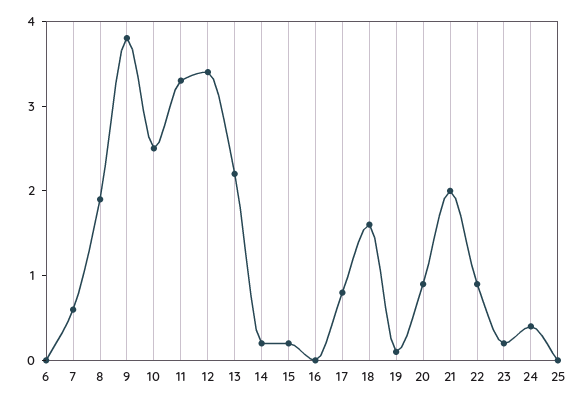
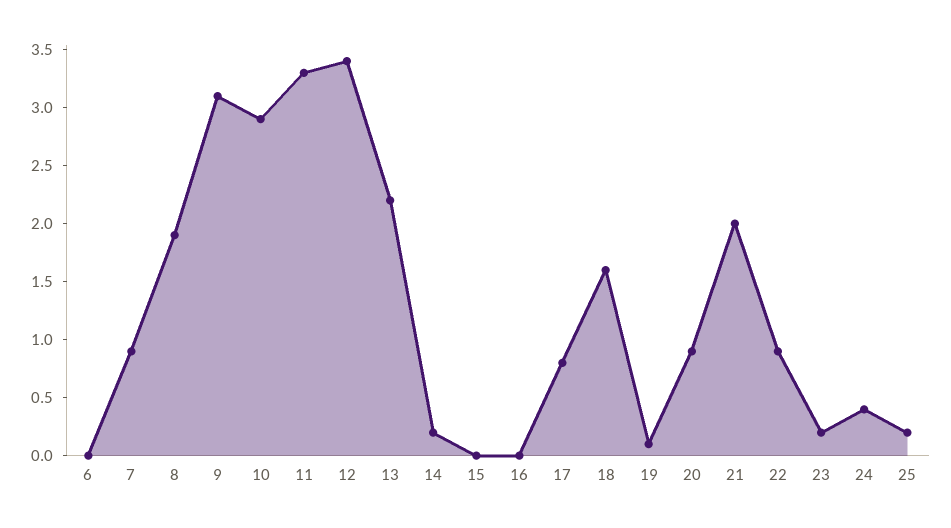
  {
    "6": 0,
-   "7": 0.6,
+   "7": 0.9,
    "8": 1.9,
-   "9": 3.8,
+   "9": 3.1,
-   "10": 2.5,
+   "10": 2.9,
    "11": 3.3,
    "12": 3.4,
    "13": 2.2,
    "14": 0.2,
-   "15": 0.2,
+   "15": 0,
    "16": 0,
    "17": 0.8,
    "18": 1.6,
    "19": 0.1,
    "20": 0.9,
    "21": 2,
    "22": 0.9,
    "23": 0.2,
    "24": 0.4,
-   "25": 0
+   "25": 0.2
  }

